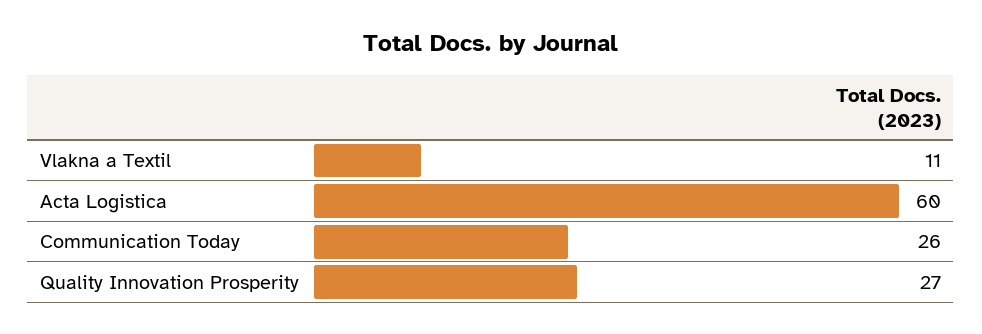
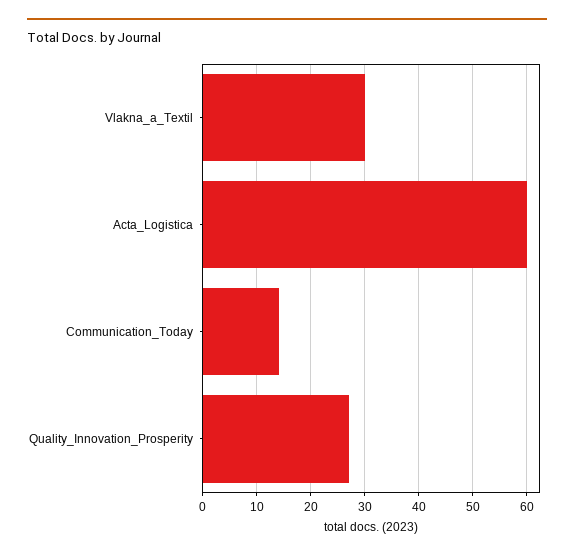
  {
-   "Vlakna a Textil": 11,
+   "Vlakna a Textil": 30,
    "Acta Logistica": 60,
-   "Communication Today": 26,
+   "Communication Today": 15,
    "Quality Innovation Prosperity": 27
  }

